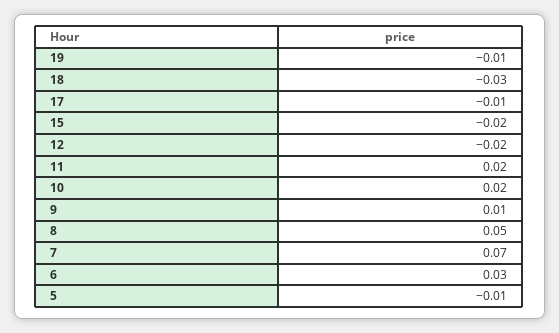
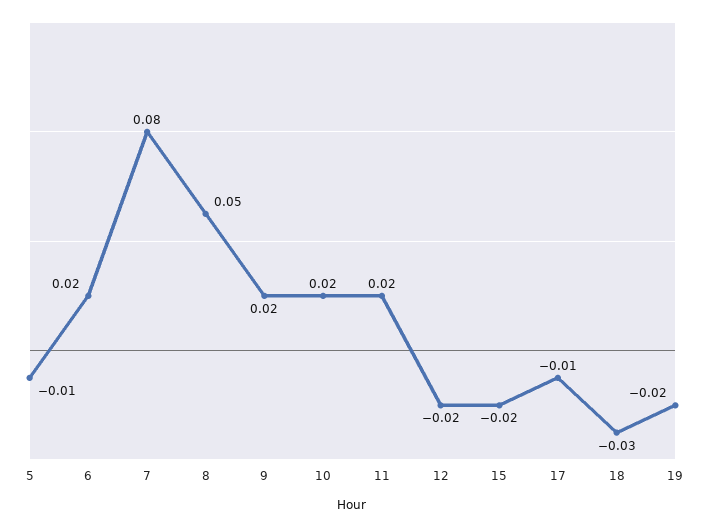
  {
-   "19": -0.01,
+   "19": -0.02,
    "18": -0.03,
    "17": -0.01,
    "15": -0.02,
    "12": -0.02,
    "11": 0.02,
    "10": 0.02,
-   "9": 0.01,
+   "9": 0.02,
    "8": 0.05,
-   "7": 0.07,
+   "7": 0.08,
-   "6": 0.03,
+   "6": 0.02,
    "5": -0.01
  }

